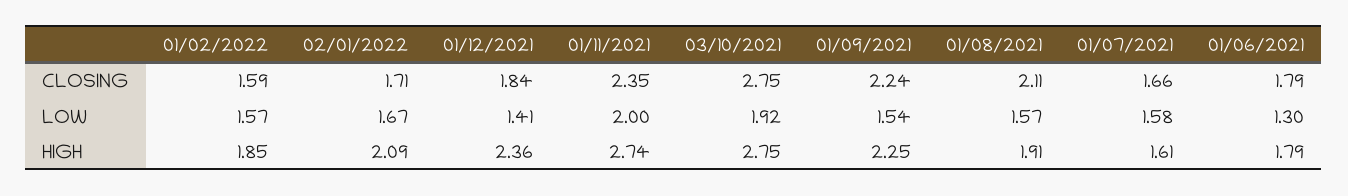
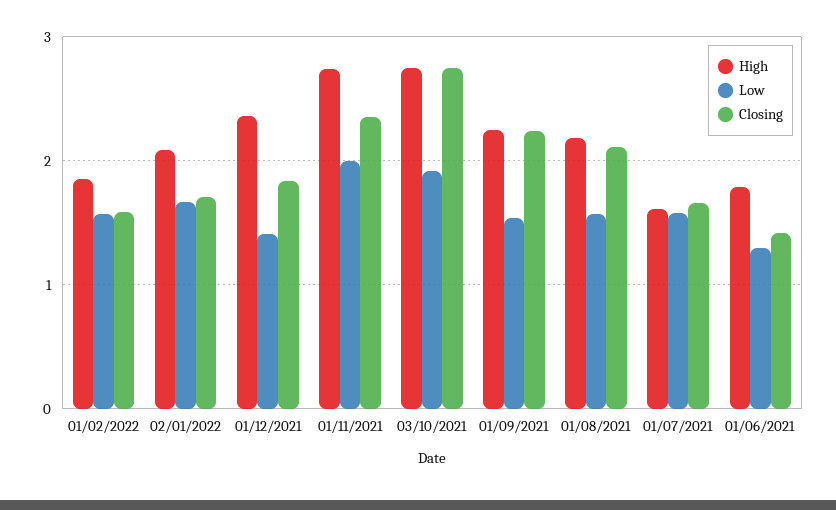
  {
    "CLOSING": {
      "01/02/2022": 1.59,
      "02/01/2022": 1.71,
      "01/12/2021": 1.84,
      "01/11/2021": 2.35,
      "03/10/2021": 2.75,
      "01/09/2021": 2.24,
      "01/08/2021": 2.11,
      "01/07/2021": 1.66,
-     "01/06/2021": 1.79
+     "01/06/2021": 1.4
    },
    "LOW": {
      "01/02/2022": 1.57,
      "02/01/2022": 1.67,
      "01/12/2021": 1.41,
      "01/11/2021": 2,
      "03/10/2021": 1.92,
      "01/09/2021": 1.54,
      "01/08/2021": 1.57,
      "01/07/2021": 1.58,
      "01/06/2021": 1.3
    },
    "HIGH": {
      "01/02/2022": 1.85,
      "02/01/2022": 2.09,
      "01/12/2021": 2.36,
      "01/11/2021": 2.74,
      "03/10/2021": 2.75,
      "01/09/2021": 2.25,
-     "01/08/2021": 1.91,
+     "01/08/2021": 2.2,
      "01/07/2021": 1.61,
      "01/06/2021": 1.79
    }
  }

